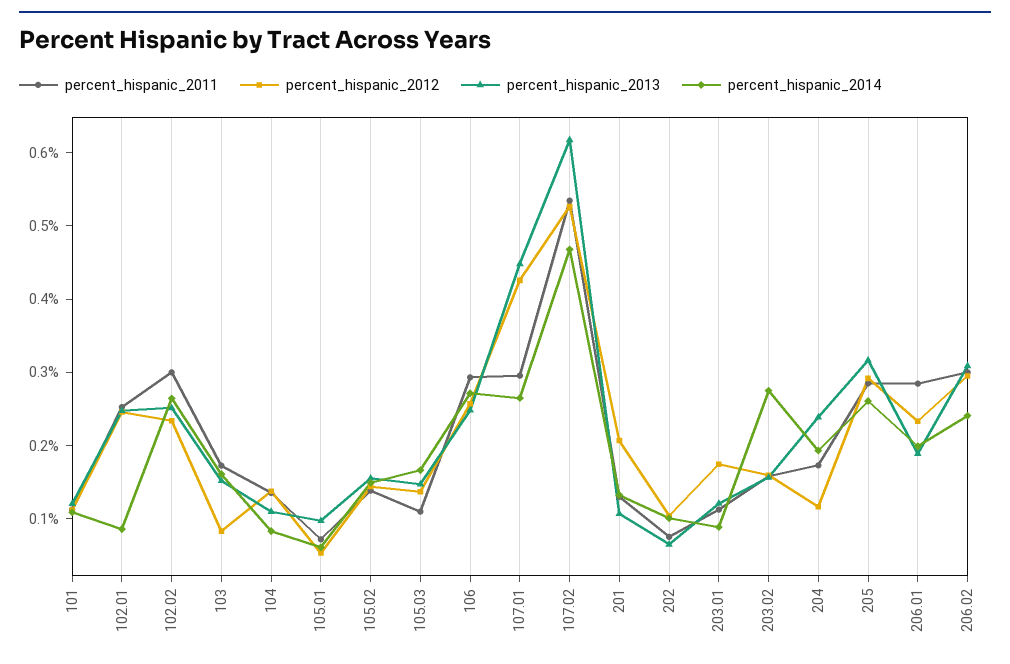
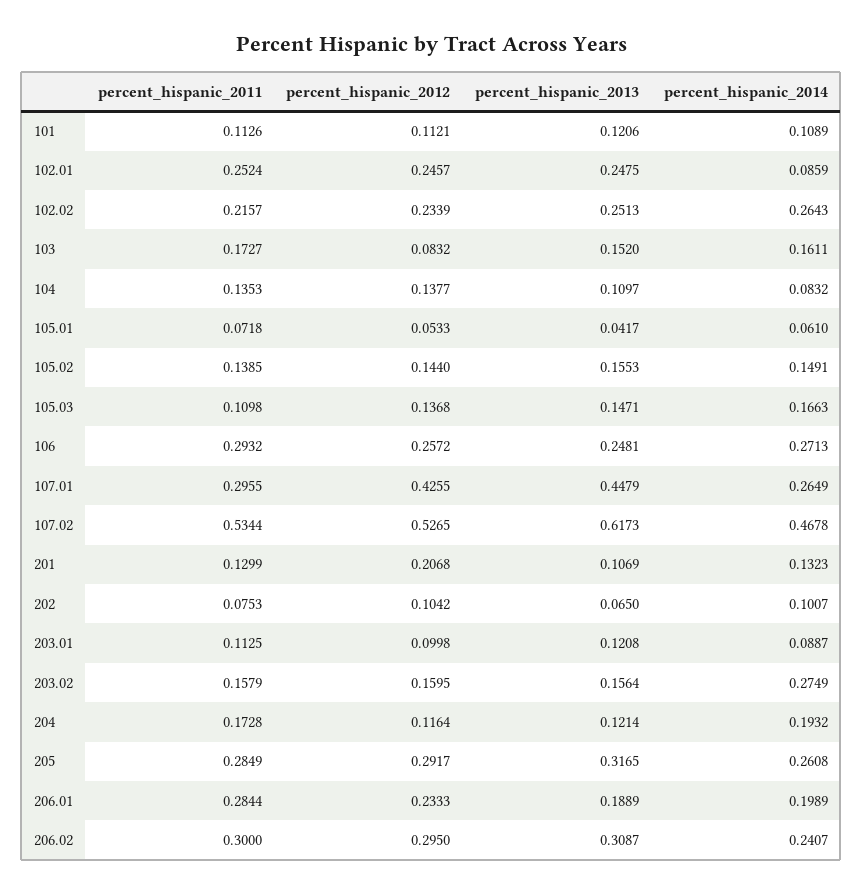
  {
    "percent_hispanic_2011": {
      "101": 0.1126,
      "102.01": 0.2524,
-     "102.02": 0.3,
+     "102.02": 0.2157,
      "103": 0.1727,
      "104": 0.1353,
      "105.01": 0.0718,
      "105.02": 0.1385,
      "105.03": 0.1098,
      "106": 0.2932,
      "107.01": 0.2955,
      "107.02": 0.5344,
      "201": 0.1299,
      "202": 0.0753,
      "203.01": 0.1125,
      "203.02": 0.1579,
      "204": 0.1728,
      "205": 0.2849,
      "206.01": 0.2844,
      "206.02": 0.3
    },
    "percent_hispanic_2012": {
      "101": 0.1121,
      "102.01": 0.2457,
      "102.02": 0.2339,
      "103": 0.0832,
      "104": 0.1377,
      "105.01": 0.0533,
      "105.02": 0.144,
      "105.03": 0.1368,
      "106": 0.2572,
      "107.01": 0.4255,
      "107.02": 0.5265,
      "201": 0.2068,
      "202": 0.1042,
-     "203.01": 0.18,
+     "203.01": 0.0998,
      "203.02": 0.1595,
      "204": 0.1164,
      "205": 0.2917,
      "206.01": 0.2333,
      "206.02": 0.295
    },
    "percent_hispanic_2013": {
      "101": 0.1206,
      "102.01": 0.2475,
      "102.02": 0.2513,
      "103": 0.152,
      "104": 0.1097,
-     "105.01": 0.1,
+     "105.01": 0.0417,
      "105.02": 0.1553,
      "105.03": 0.1471,
      "106": 0.2481,
      "107.01": 0.4479,
      "107.02": 0.6173,
      "201": 0.1069,
      "202": 0.065,
      "203.01": 0.1208,
      "203.02": 0.1564,
-     "204": 0.24,
+     "204": 0.1214,
      "205": 0.3165,
      "206.01": 0.1889,
      "206.02": 0.3087
    },
    "percent_hispanic_2014": {
      "101": 0.1089,
      "102.01": 0.0859,
      "102.02": 0.2643,
      "103": 0.1611,
      "104": 0.0832,
      "105.01": 0.061,
      "105.02": 0.1491,
      "105.03": 0.1663,
      "106": 0.2713,
      "107.01": 0.2649,
      "107.02": 0.4678,
      "201": 0.1323,
      "202": 0.1007,
      "203.01": 0.0887,
      "203.02": 0.2749,
      "204": 0.1932,
      "205": 0.2608,
      "206.01": 0.1989,
      "206.02": 0.2407
    }
  }

